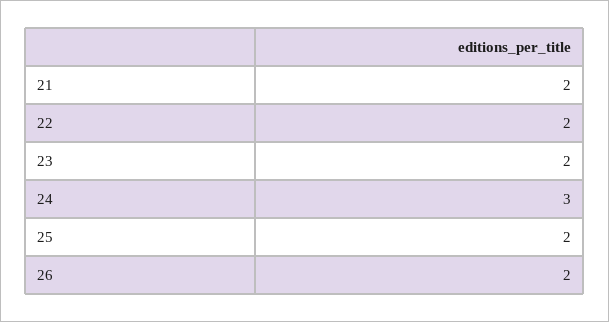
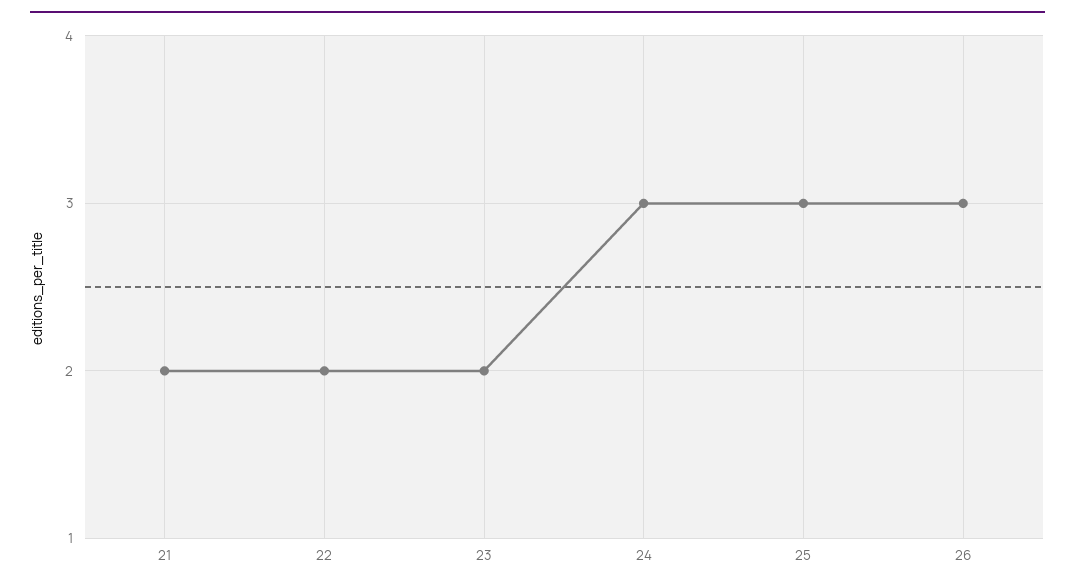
  {
    "21": 2,
    "22": 2,
    "23": 2,
    "24": 3,
-   "25": 2,
+   "25": 3,
-   "26": 2
+   "26": 3
  }

